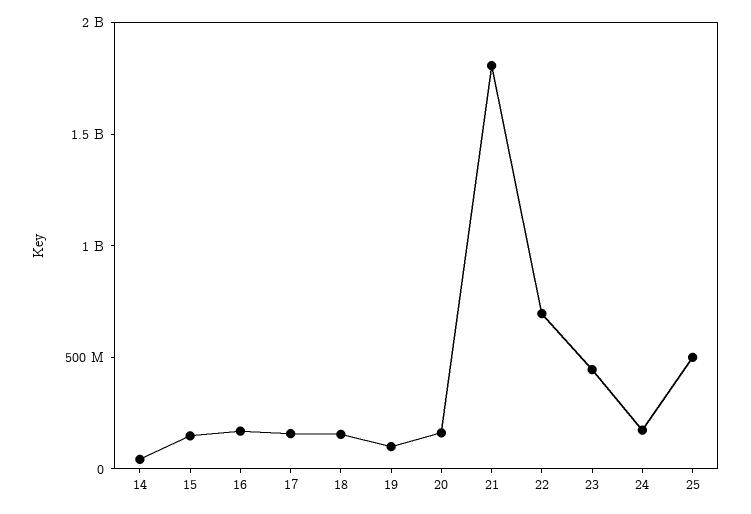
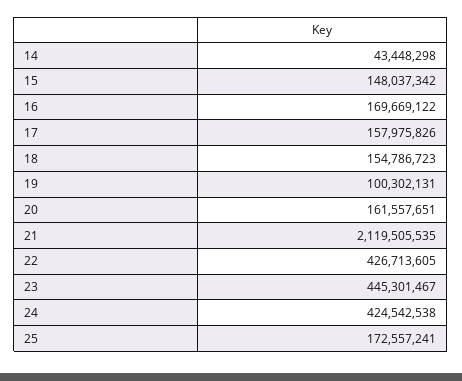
  {
    "14": 43448298,
    "15": 148037342,
    "16": 169669122,
    "17": 157975826,
    "18": 154786723,
    "19": 100302131,
    "20": 161557651,
-   "21": 1800000000,
+   "21": 2119505535,
-   "22": 700000000,
+   "22": 426713605,
    "23": 445301467,
-   "24": 200000000,
+   "24": 424542538,
-   "25": 500000000
+   "25": 172557241
  }

